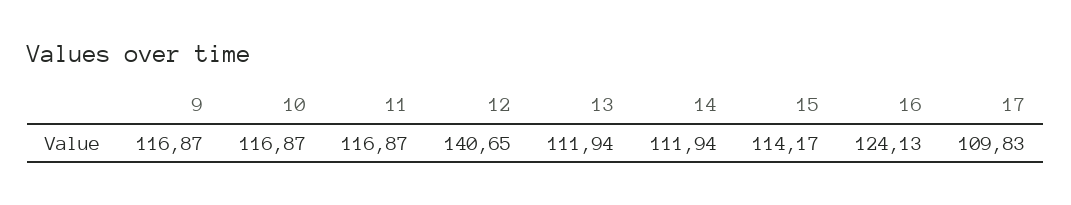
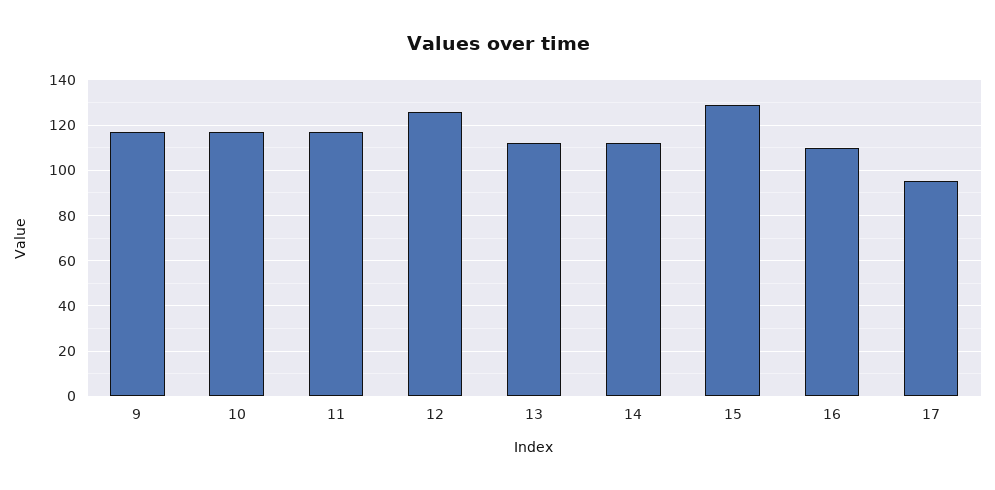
  {
    "9": 116.87,
    "10": 116.87,
    "11": 116.87,
-   "12": 140.65,
+   "12": 125,
    "13": 111.94,
    "14": 111.94,
-   "15": 114.17,
+   "15": 130,
-   "16": 124.13,
+   "16": 110,
-   "17": 109.83
+   "17": 95
  }

